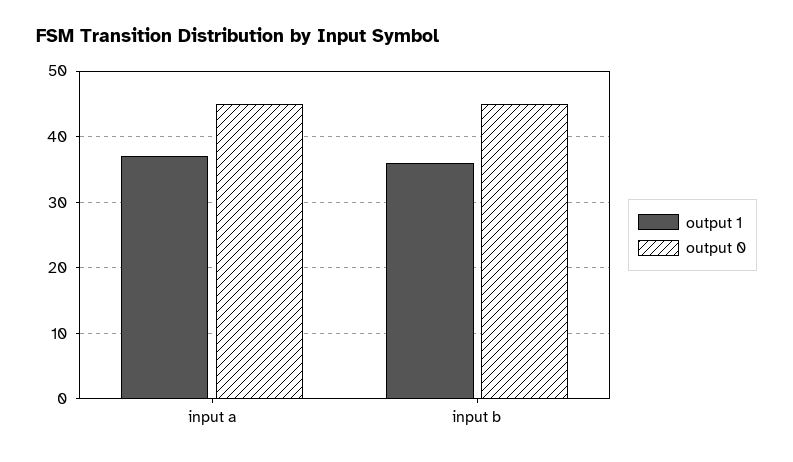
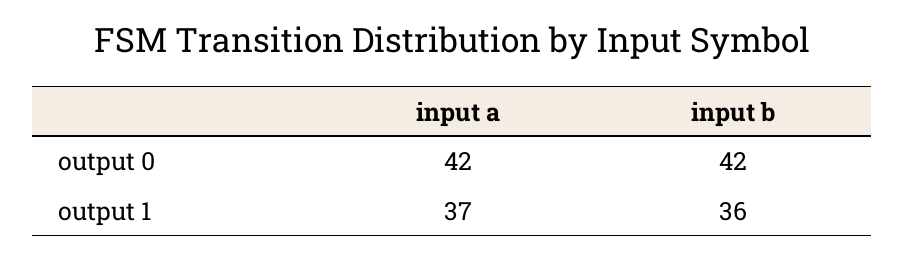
  {
    "output 1": {
      "input a": 37,
      "input b": 36
    },
    "output 0": {
-     "input a": 45,
+     "input a": 42,
-     "input b": 45
+     "input b": 42
    }
  }

